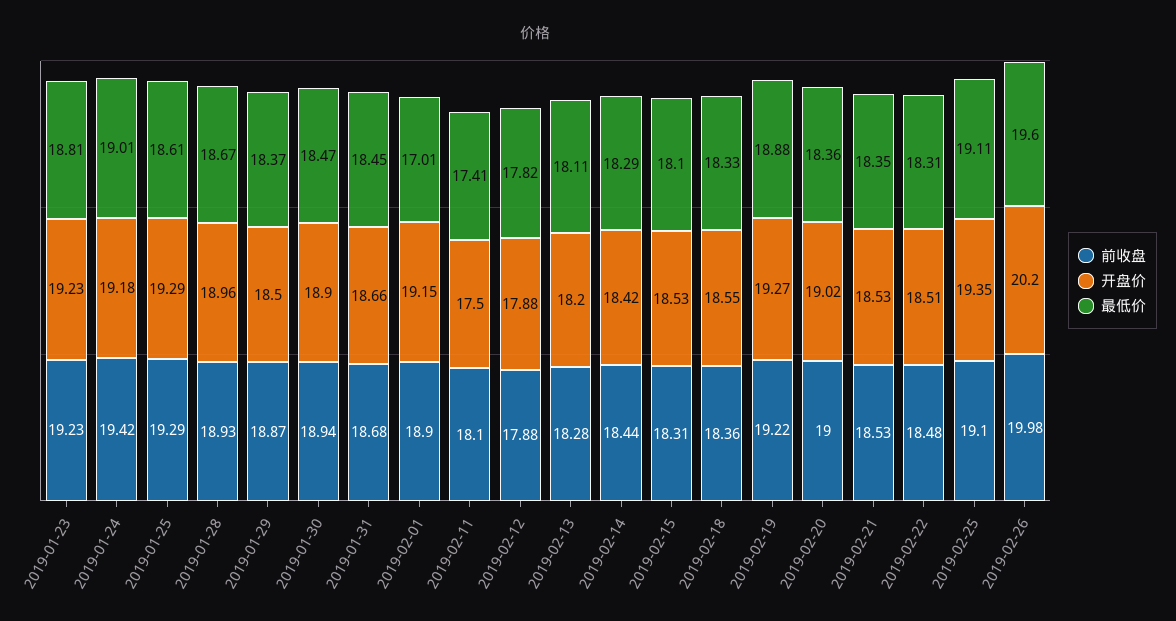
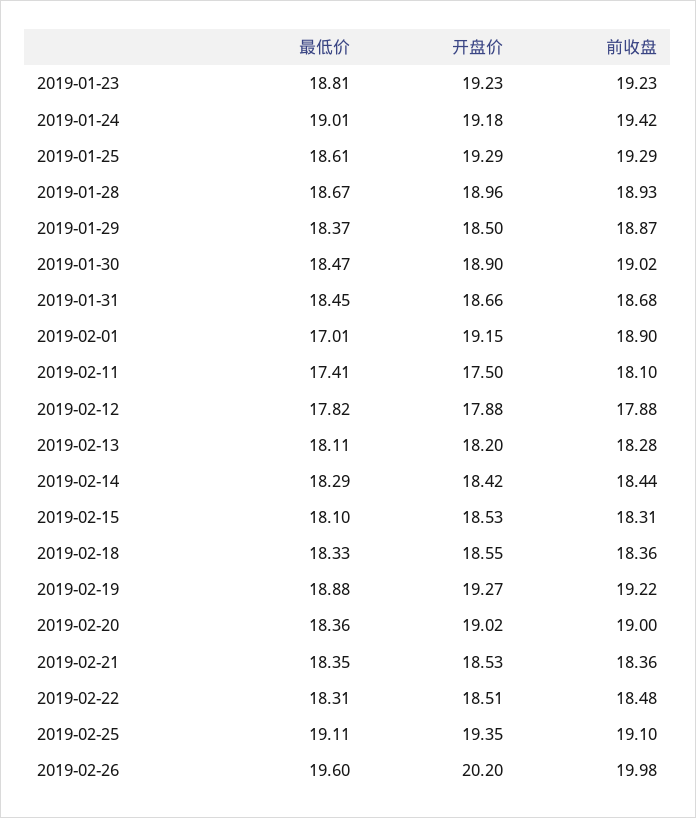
  {
    "前收盘": {
      "2019-01-23": 19.23,
      "2019-01-24": 19.42,
      "2019-01-25": 19.29,
      "2019-01-28": 18.93,
      "2019-01-29": 18.87,
-     "2019-01-30": 18.94,
+     "2019-01-30": 19.02,
      "2019-01-31": 18.68,
      "2019-02-01": 18.9,
      "2019-02-11": 18.1,
      "2019-02-12": 17.88,
      "2019-02-13": 18.28,
      "2019-02-14": 18.44,
      "2019-02-15": 18.31,
      "2019-02-18": 18.36,
      "2019-02-19": 19.22,
      "2019-02-20": 19,
-     "2019-02-21": 18.53,
+     "2019-02-21": 18.36,
      "2019-02-22": 18.48,
      "2019-02-25": 19.1,
      "2019-02-26": 19.98
    },
    "开盘价": {
      "2019-01-23": 19.23,
      "2019-01-24": 19.18,
      "2019-01-25": 19.29,
      "2019-01-28": 18.96,
      "2019-01-29": 18.5,
      "2019-01-30": 18.9,
      "2019-01-31": 18.66,
      "2019-02-01": 19.15,
      "2019-02-11": 17.5,
      "2019-02-12": 17.88,
      "2019-02-13": 18.2,
      "2019-02-14": 18.42,
      "2019-02-15": 18.53,
      "2019-02-18": 18.55,
      "2019-02-19": 19.27,
      "2019-02-20": 19.02,
      "2019-02-21": 18.53,
      "2019-02-22": 18.51,
      "2019-02-25": 19.35,
      "2019-02-26": 20.2
    },
    "最低价": {
      "2019-01-23": 18.81,
      "2019-01-24": 19.01,
      "2019-01-25": 18.61,
      "2019-01-28": 18.67,
      "2019-01-29": 18.37,
      "2019-01-30": 18.47,
      "2019-01-31": 18.45,
      "2019-02-01": 17.01,
      "2019-02-11": 17.41,
      "2019-02-12": 17.82,
      "2019-02-13": 18.11,
      "2019-02-14": 18.29,
      "2019-02-15": 18.1,
      "2019-02-18": 18.33,
      "2019-02-19": 18.88,
      "2019-02-20": 18.36,
      "2019-02-21": 18.35,
      "2019-02-22": 18.31,
      "2019-02-25": 19.11,
      "2019-02-26": 19.6
    }
  }

